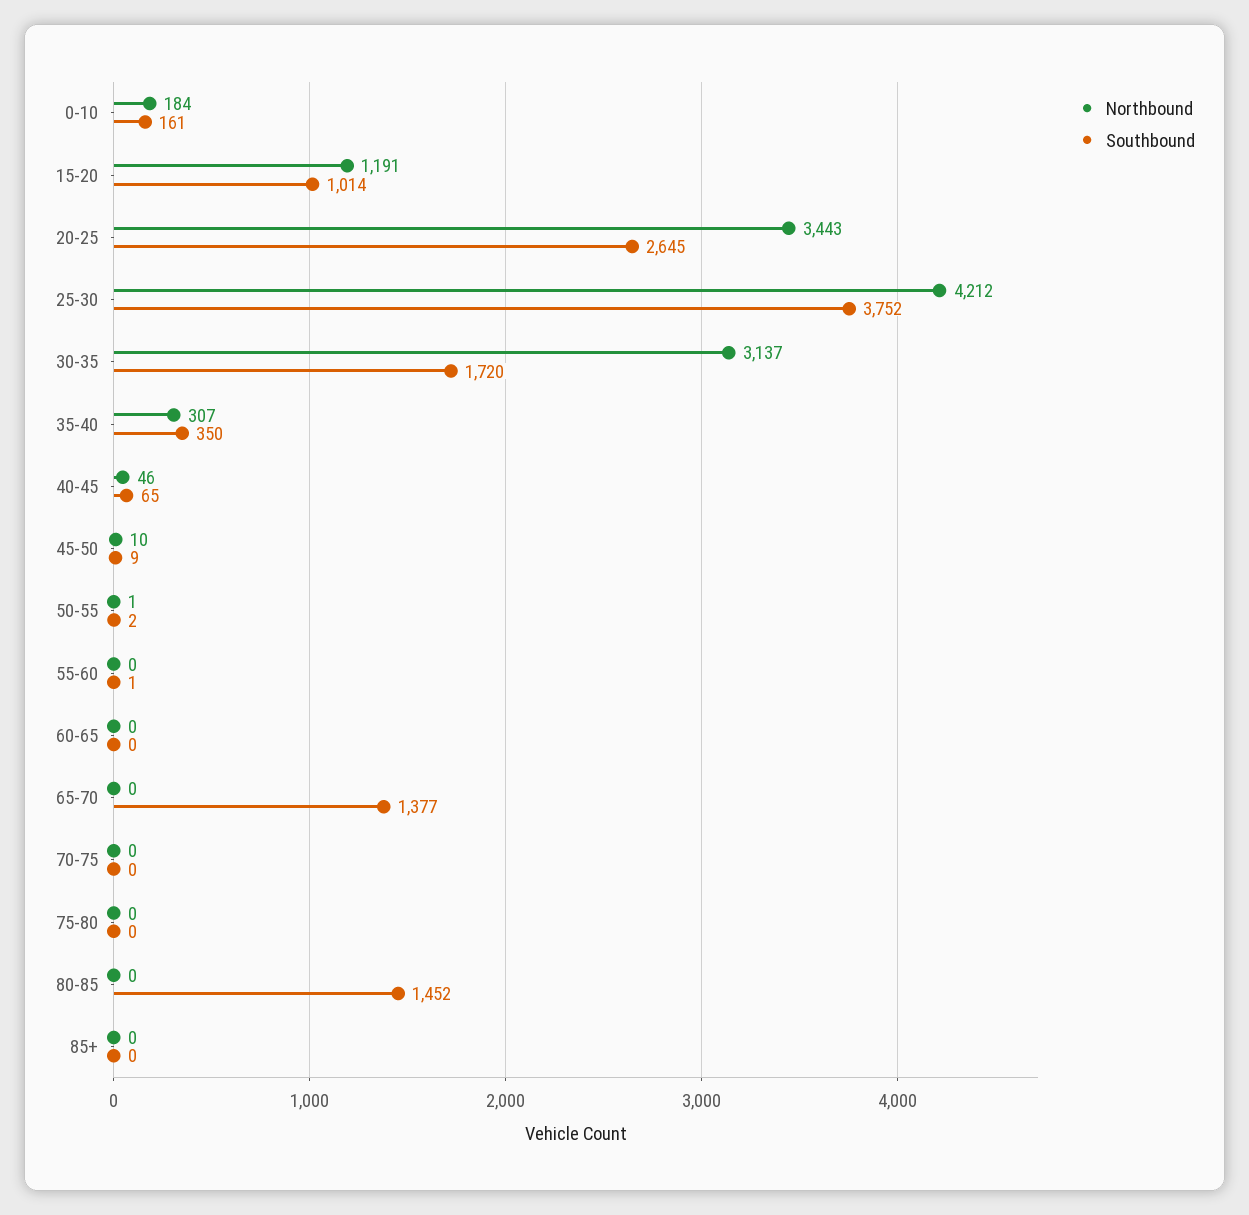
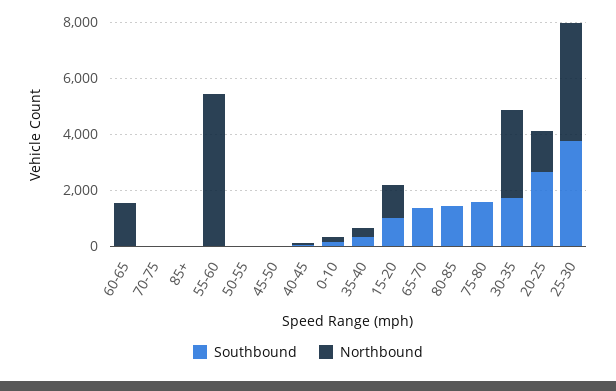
  {
    "Northbound": {
      "0-10": 184,
      "15-20": 1191,
-     "20-25": 3443,
+     "20-25": 1500,
      "25-30": 4212,
      "30-35": 3137,
      "35-40": 307,
      "40-45": 46,
      "45-50": 10,
      "50-55": 1,
-     "55-60": 0,
+     "55-60": 5500,
-     "60-65": 0,
+     "60-65": 1500,
      "65-70": 0,
      "70-75": 0,
      "75-80": 0,
      "80-85": 0,
      "85+": 0
    },
    "Southbound": {
      "0-10": 161,
      "15-20": 1014,
      "20-25": 2645,
      "25-30": 3752,
      "30-35": 1720,
      "35-40": 350,
      "40-45": 65,
      "45-50": 9,
      "50-55": 2,
      "55-60": 1,
      "60-65": 0,
      "65-70": 1377,
      "70-75": 0,
-     "75-80": 0,
+     "75-80": 1500,
      "80-85": 1452,
      "85+": 0
    }
  }

